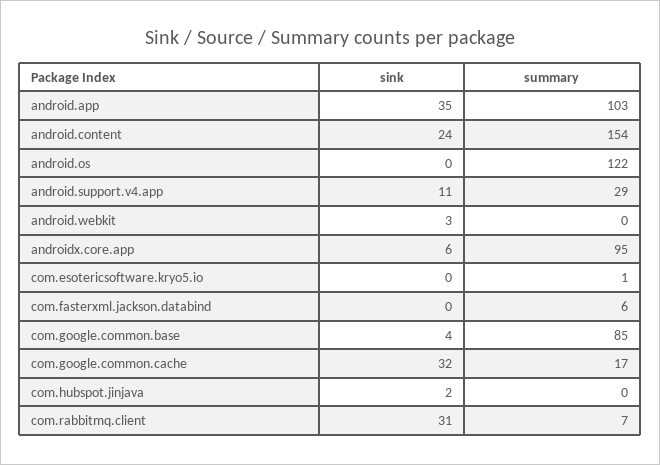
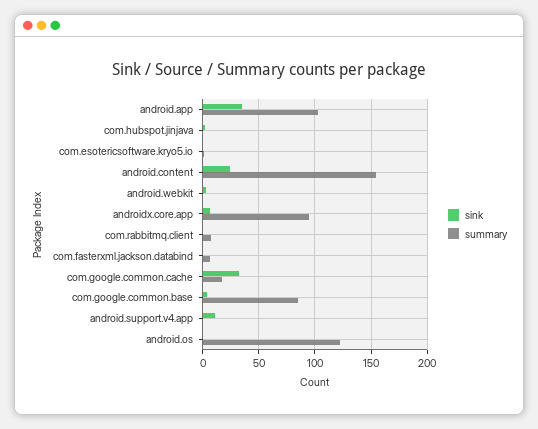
  {
    "sink": {
      "android.app": 35,
      "android.content": 24,
      "android.os": 0,
      "android.support.v4.app": 11,
      "android.webkit": 3,
      "androidx.core.app": 6,
      "com.esotericsoftware.kryo5.io": 0,
      "com.fasterxml.jackson.databind": 0,
      "com.google.common.base": 4,
      "com.google.common.cache": 32,
      "com.hubspot.jinjava": 2,
-     "com.rabbitmq.client": 31
+     "com.rabbitmq.client": 0
    },
    "summary": {
      "android.app": 103,
      "android.content": 154,
      "android.os": 122,
-     "android.support.v4.app": 29,
+     "android.support.v4.app": 0,
      "android.webkit": 0,
      "androidx.core.app": 95,
      "com.esotericsoftware.kryo5.io": 1,
      "com.fasterxml.jackson.databind": 6,
      "com.google.common.base": 85,
      "com.google.common.cache": 17,
      "com.hubspot.jinjava": 0,
      "com.rabbitmq.client": 7
    }
  }

